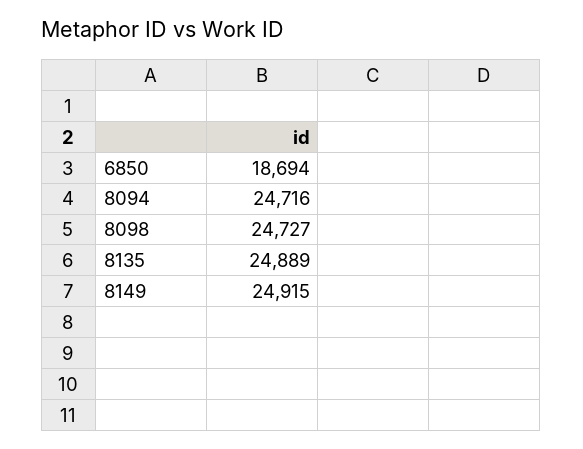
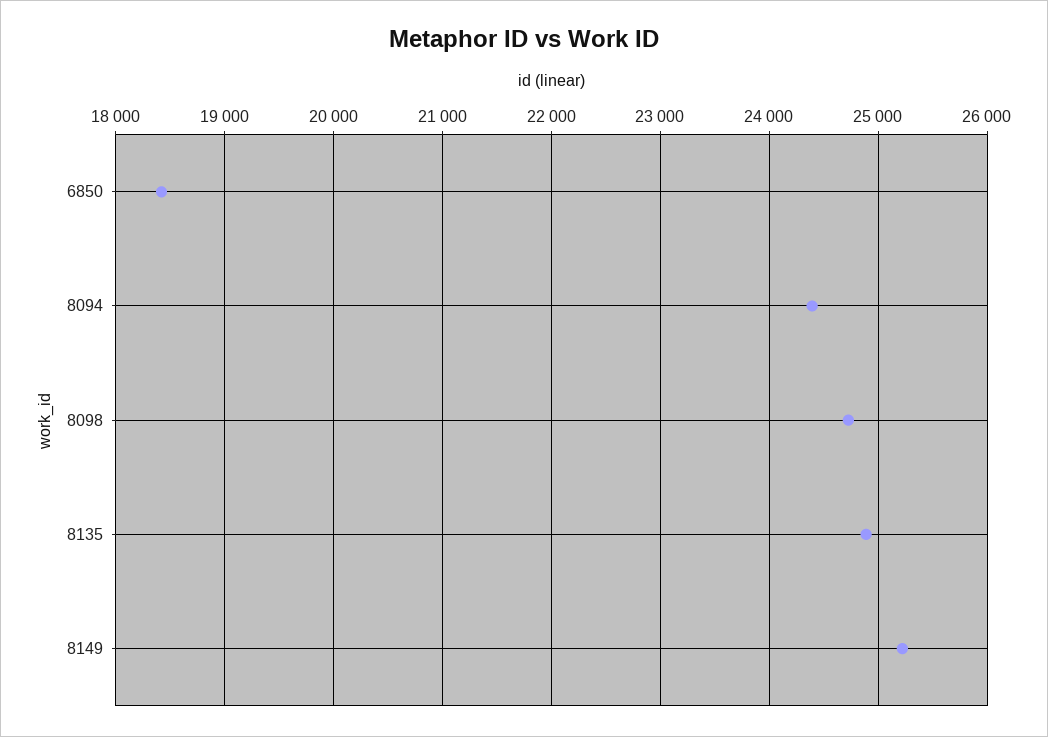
  {
-   "6850": 18694,
+   "6850": 18400,
-   "8094": 24716,
+   "8094": 24400,
    "8098": 24727,
    "8135": 24889,
-   "8149": 24915
+   "8149": 25200
  }

